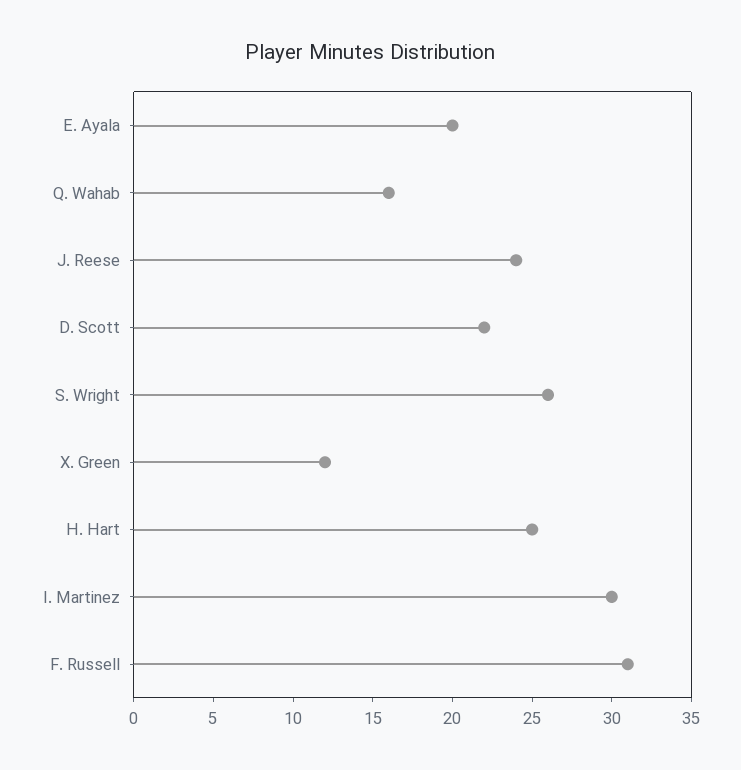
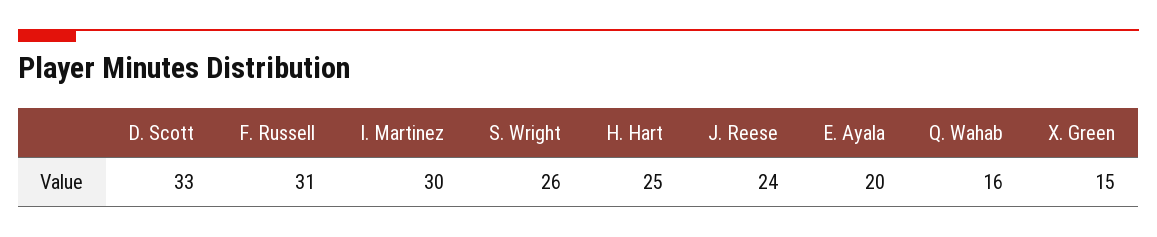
  {
    "E. Ayala": 20,
    "Q. Wahab": 16,
    "J. Reese": 24,
-   "D. Scott": 22,
+   "D. Scott": 33,
    "S. Wright": 26,
-   "X. Green": 12,
+   "X. Green": 15,
    "H. Hart": 25,
    "I. Martinez": 30,
    "F. Russell": 31
  }

